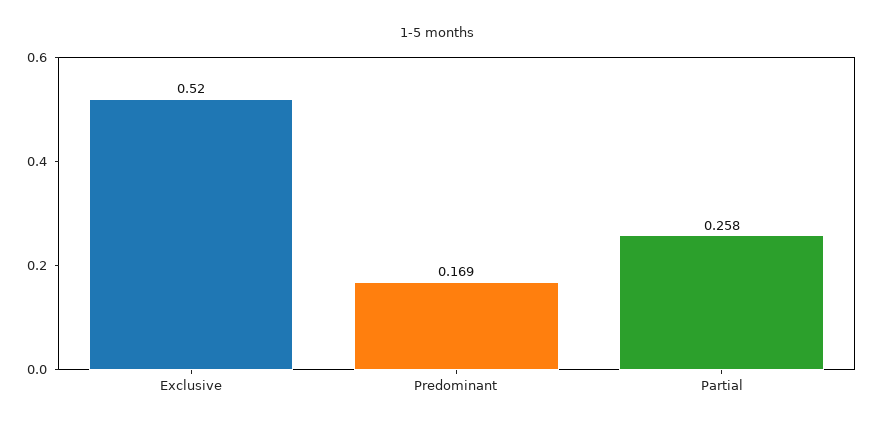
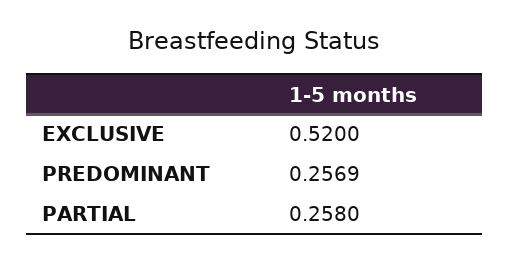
  {
    "Exclusive": 0.52,
-   "Predominant": 0.169,
+   "Predominant": 0.2569,
    "Partial": 0.258
  }

